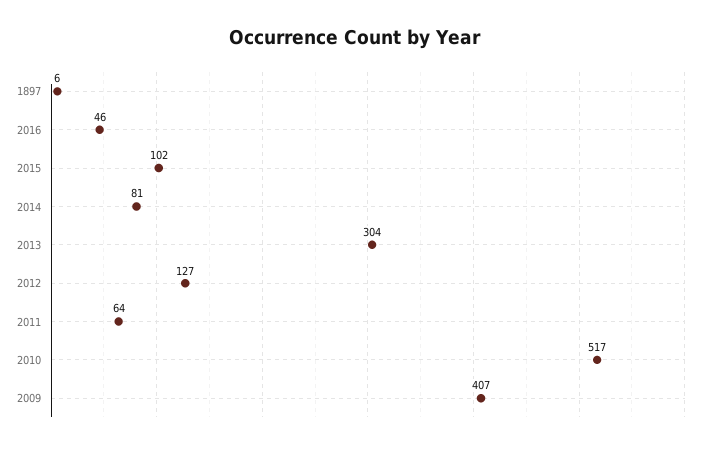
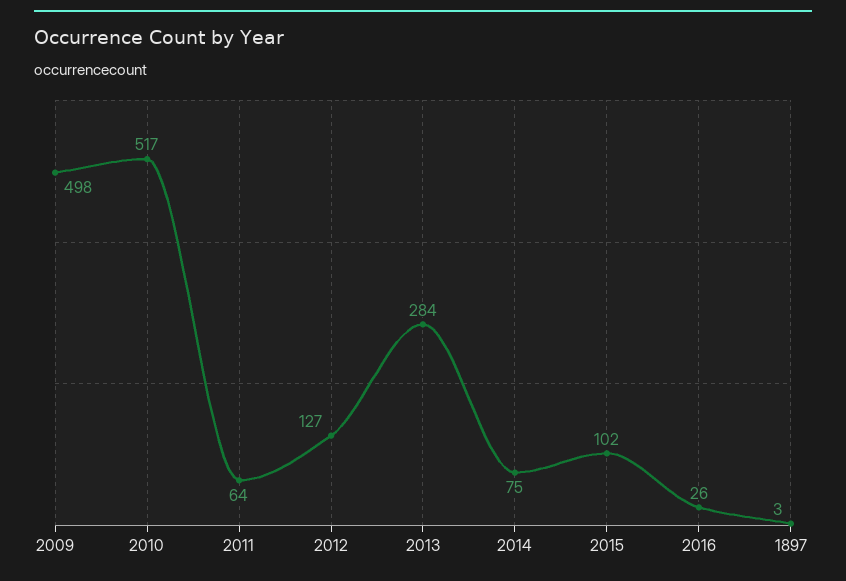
  {
-   "1897": 6,
+   "1897": 3,
-   "2016": 46,
+   "2016": 26,
    "2015": 102,
-   "2014": 81,
+   "2014": 75,
-   "2013": 304,
+   "2013": 284,
    "2012": 127,
    "2011": 64,
    "2010": 517,
-   "2009": 407
+   "2009": 498
  }

